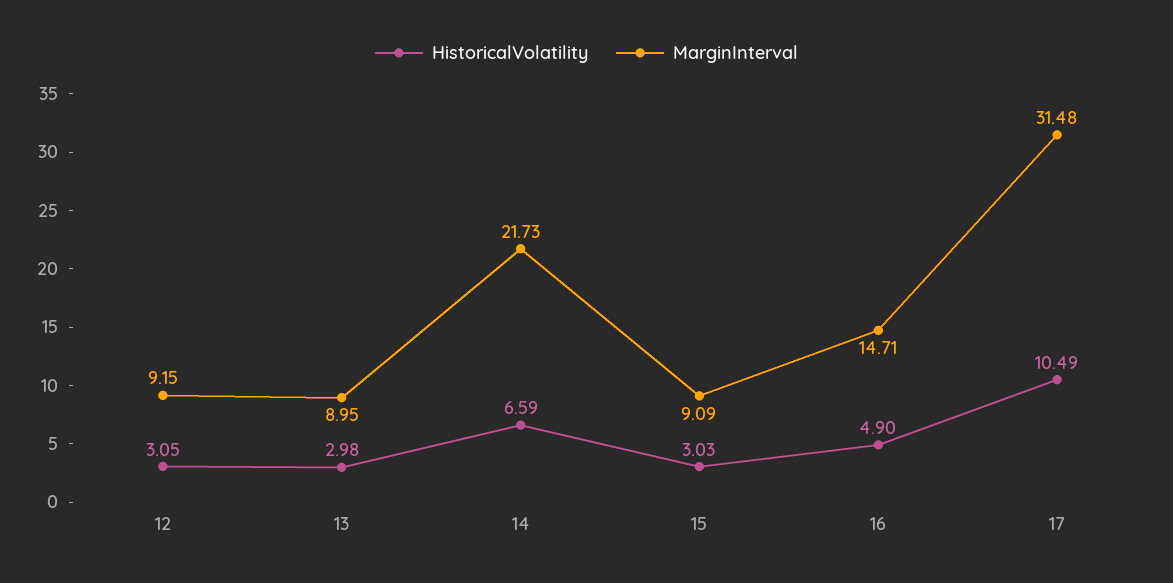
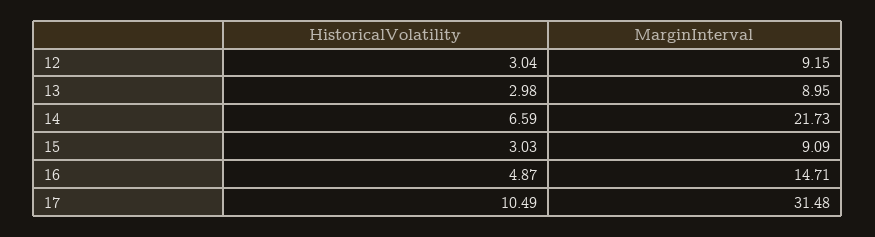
  {
    "HistoricalVolatility": {
-     "12": 3.05,
+     "12": 3.04,
      "13": 2.98,
      "14": 6.59,
      "15": 3.03,
-     "16": 4.9,
+     "16": 4.87,
      "17": 10.49
    },
    "MarginInterval": {
      "12": 9.15,
      "13": 8.95,
      "14": 21.73,
      "15": 9.09,
      "16": 14.71,
      "17": 31.48
    }
  }

